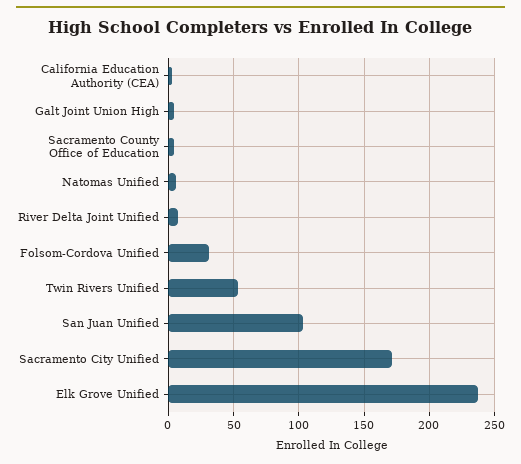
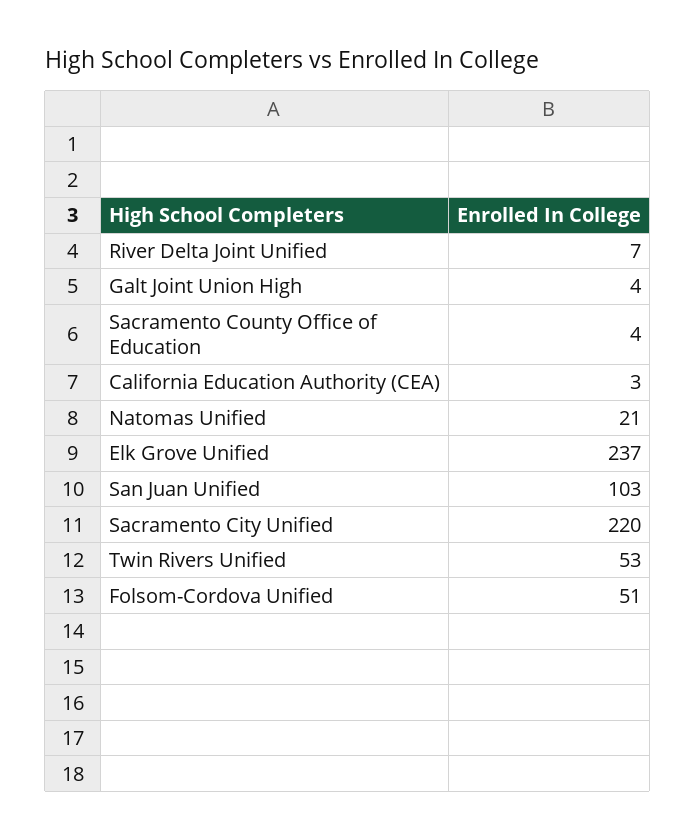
  {
    "California Education Authority (CEA)": 3,
    "Galt Joint Union High": 4,
    "Sacramento County Office of Education": 4,
-   "Natomas Unified": 5,
+   "Natomas Unified": 21,
    "River Delta Joint Unified": 7,
-   "Folsom-Cordova Unified": 30,
+   "Folsom-Cordova Unified": 51,
    "Twin Rivers Unified": 53,
    "San Juan Unified": 103,
-   "Sacramento City Unified": 170,
+   "Sacramento City Unified": 220,
    "Elk Grove Unified": 237
  }

